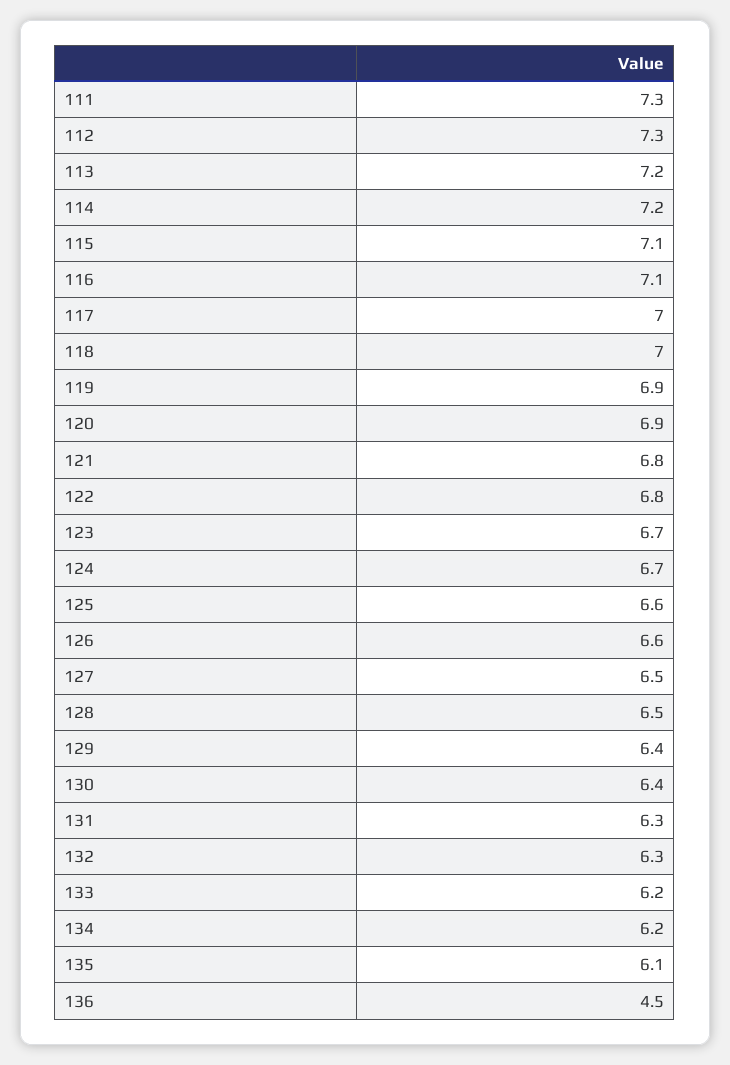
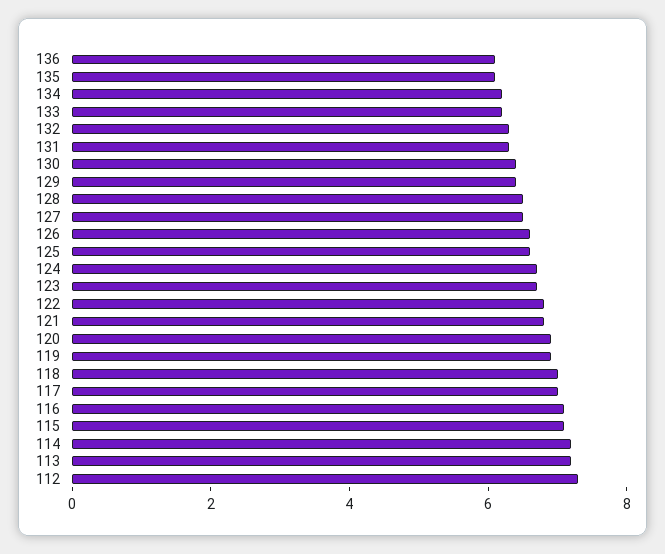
  {
-   "111": 7.3,
    "112": 7.3,
    "113": 7.2,
    "114": 7.2,
    "115": 7.1,
    "116": 7.1,
    "117": 7,
    "118": 7,
    "119": 6.9,
    "120": 6.9,
    "121": 6.8,
    "122": 6.8,
    "123": 6.7,
    "124": 6.7,
    "125": 6.6,
    "126": 6.6,
    "127": 6.5,
    "128": 6.5,
    "129": 6.4,
    "130": 6.4,
    "131": 6.3,
    "132": 6.3,
    "133": 6.2,
    "134": 6.2,
    "135": 6.1,
-   "136": 4.5
+   "136": 6
  }

